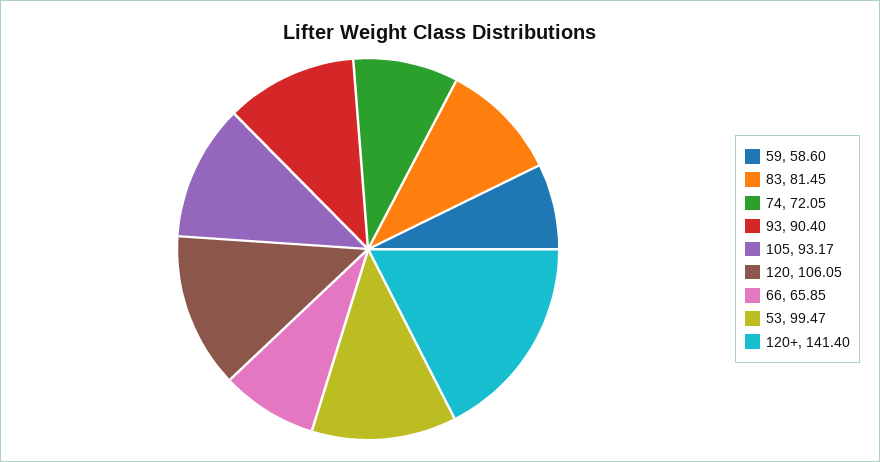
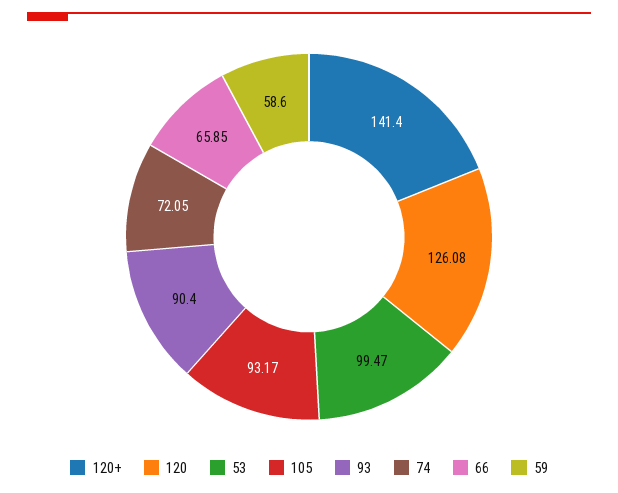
  {
    "59": 58.6,
-   "83": 81.45,
    "74": 72.05,
    "93": 90.4,
    "105": 93.17,
-   "120": 106.05,
+   "120": 126.08,
    "66": 65.85,
    "53": 99.47,
    "120+": 141.4
  }

